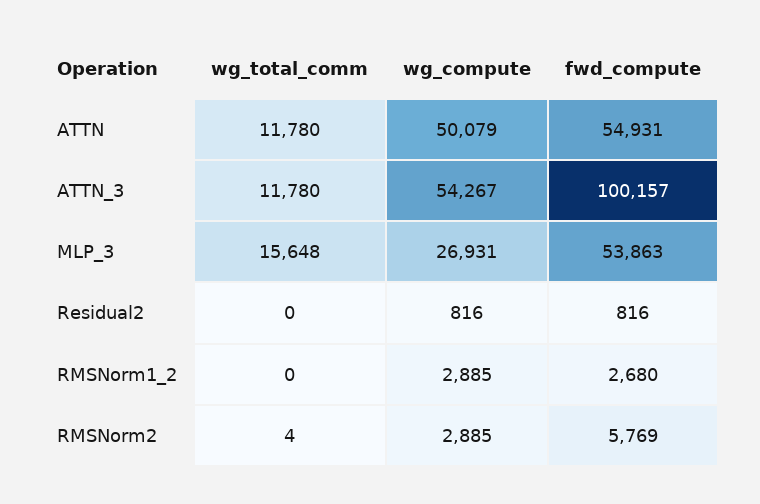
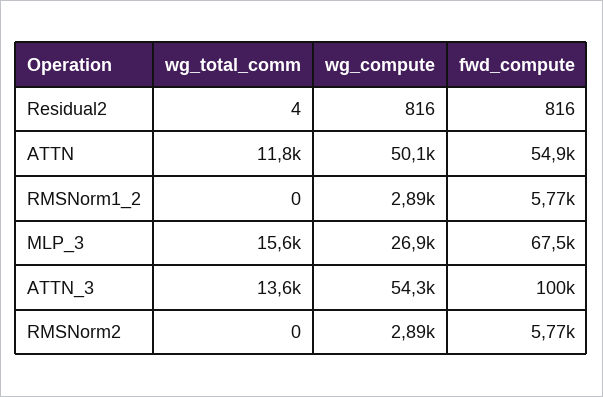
  {
    "wg_total_comm": {
      "ATTN": 11780,
-     "ATTN_3": 11780,
+     "ATTN_3": 13600,
      "MLP_3": 15648,
-     "Residual2": 0,
+     "Residual2": 4,
      "RMSNorm1_2": 0,
-     "RMSNorm2": 4
+     "RMSNorm2": 0
    },
    "wg_compute": {
      "ATTN": 50079,
      "ATTN_3": 54267,
      "MLP_3": 26931,
      "Residual2": 816,
      "RMSNorm1_2": 2885,
      "RMSNorm2": 2885
    },
    "fwd_compute": {
      "ATTN": 54931,
      "ATTN_3": 100157,
-     "MLP_3": 53863,
+     "MLP_3": 67500,
      "Residual2": 816,
-     "RMSNorm1_2": 2680,
+     "RMSNorm1_2": 5770,
      "RMSNorm2": 5769
    }
  }

